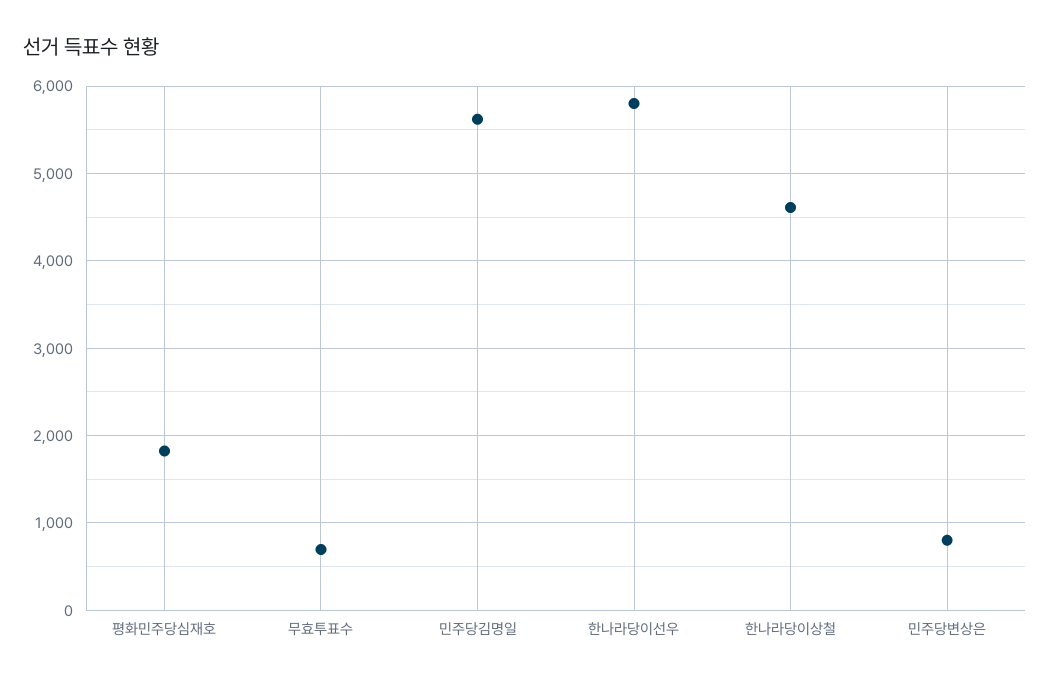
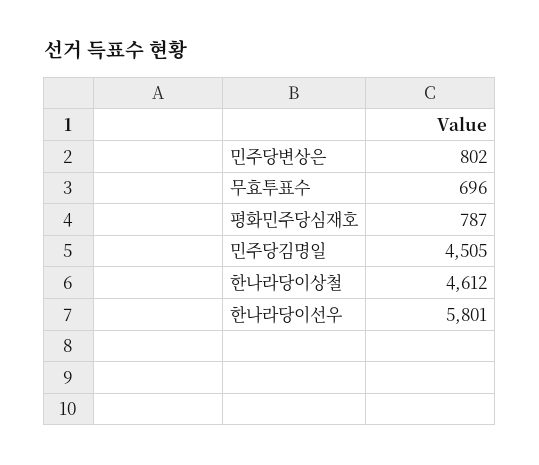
  {
-   "평화민주당심재호": 1800,
+   "평화민주당심재호": 787,
    "무효투표수": 696,
-   "민주당김명일": 5600,
+   "민주당김명일": 4505,
    "한나라당이선우": 5801,
    "한나라당이상철": 4612,
    "민주당변상은": 802
  }

